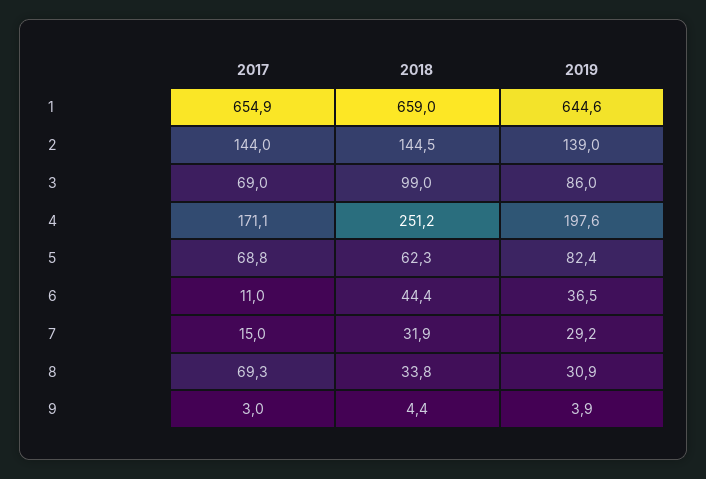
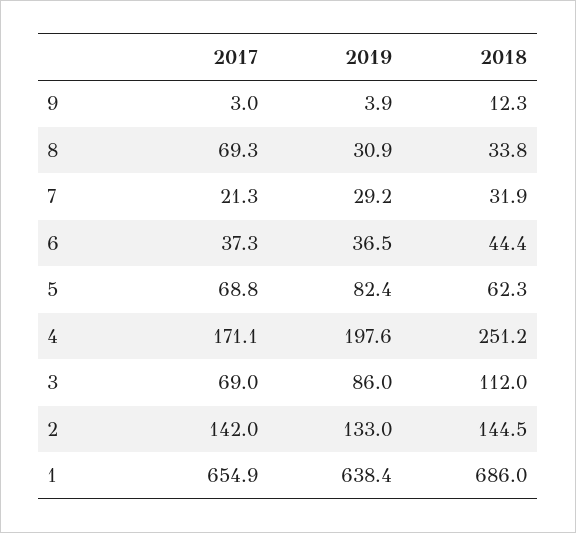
  {
    "2017": {
      "1": 654.9,
-     "2": 144,
+     "2": 142,
      "3": 69,
      "4": 171.1,
      "5": 68.8,
-     "6": 11,
+     "6": 37.3,
-     "7": 15,
+     "7": 21.3,
      "8": 69.3,
      "9": 3
    },
    "2018": {
-     "1": 659,
+     "1": 686,
      "2": 144.5,
-     "3": 99,
+     "3": 112,
      "4": 251.2,
      "5": 62.3,
      "6": 44.4,
      "7": 31.9,
      "8": 33.8,
-     "9": 4.4
+     "9": 12.3
    },
    "2019": {
-     "1": 644.6,
+     "1": 638.4,
-     "2": 139,
+     "2": 133,
      "3": 86,
      "4": 197.6,
      "5": 82.4,
      "6": 36.5,
      "7": 29.2,
      "8": 30.9,
      "9": 3.9
    }
  }

